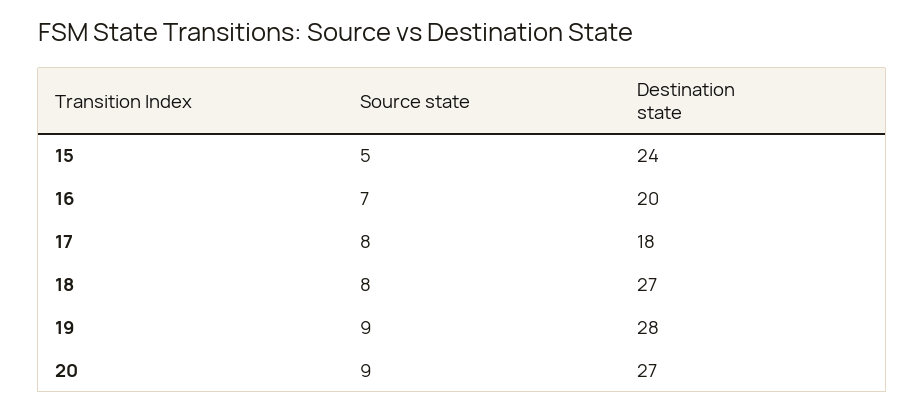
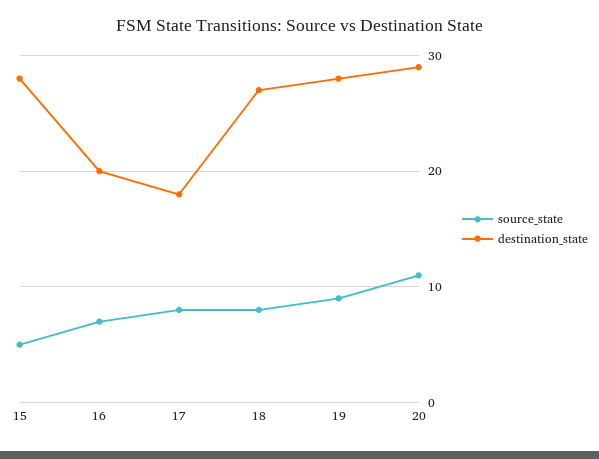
  {
    "Source state": {
      "15": 5,
      "16": 7,
      "17": 8,
      "18": 8,
      "19": 9,
-     "20": 9
+     "20": 11
    },
    "Destination state": {
-     "15": 24,
+     "15": 28,
      "16": 20,
      "17": 18,
      "18": 27,
      "19": 28,
-     "20": 27
+     "20": 29
    }
  }

